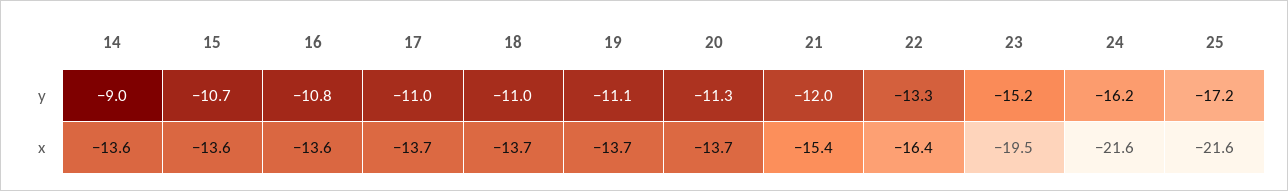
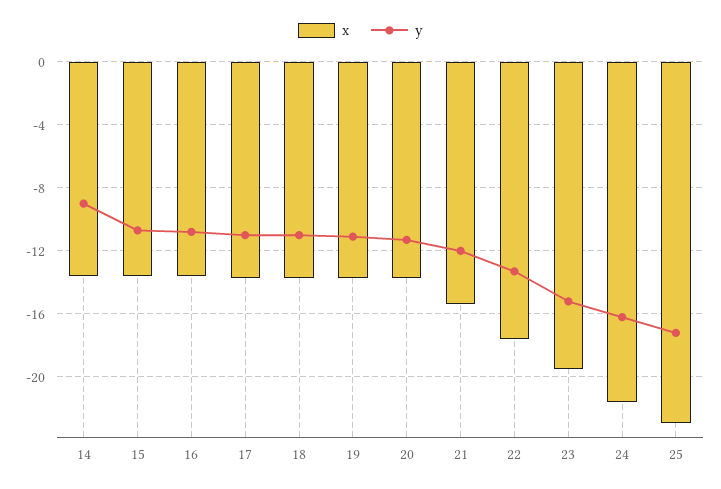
  {
    "y": {
      "14": -9,
      "15": -10.7,
      "16": -10.8,
      "17": -11,
      "18": -11,
      "19": -11.1,
      "20": -11.3,
      "21": -12,
      "22": -13.3,
      "23": -15.2,
      "24": -16.2,
      "25": -17.2
    },
    "x": {
      "14": -13.6,
      "15": -13.6,
      "16": -13.6,
      "17": -13.7,
      "18": -13.7,
      "19": -13.7,
      "20": -13.7,
      "21": -15.4,
-     "22": -16.4,
+     "22": -17.5,
      "23": -19.5,
      "24": -21.6,
-     "25": -21.6
+     "25": -23
    }
  }

